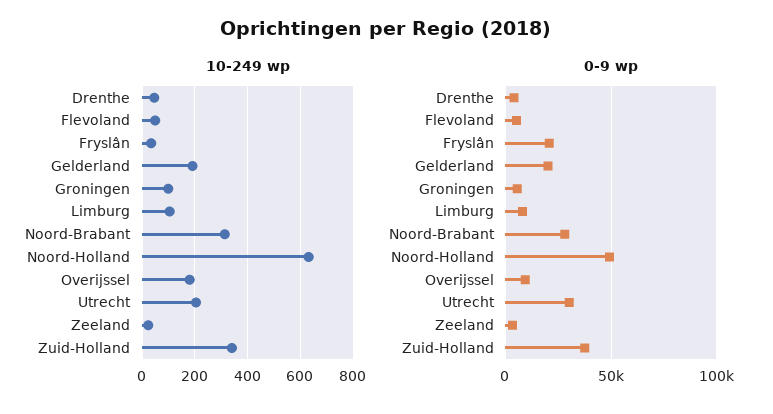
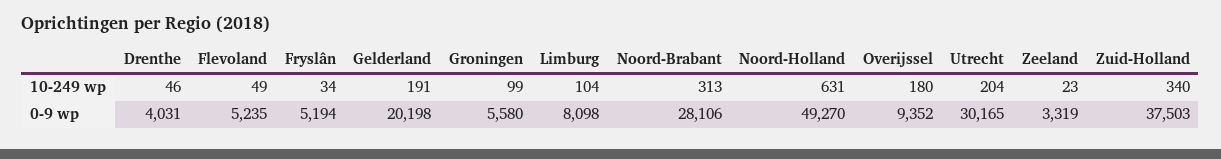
  {
    "10-249 wp": {
      "Drenthe": 46,
      "Flevoland": 49,
      "Fryslân": 34,
      "Gelderland": 191,
      "Groningen": 99,
      "Limburg": 104,
      "Noord-Brabant": 313,
      "Noord-Holland": 631,
      "Overijssel": 180,
      "Utrecht": 204,
      "Zeeland": 23,
      "Zuid-Holland": 340
    },
    "0-9 wp": {
      "Drenthe": 4031,
      "Flevoland": 5235,
-     "Fryslân": 20000,
+     "Fryslân": 5194,
      "Gelderland": 20198,
      "Groningen": 5580,
      "Limburg": 8098,
      "Noord-Brabant": 28106,
      "Noord-Holland": 49270,
      "Overijssel": 9352,
      "Utrecht": 30165,
      "Zeeland": 3319,
      "Zuid-Holland": 37503
    }
  }

